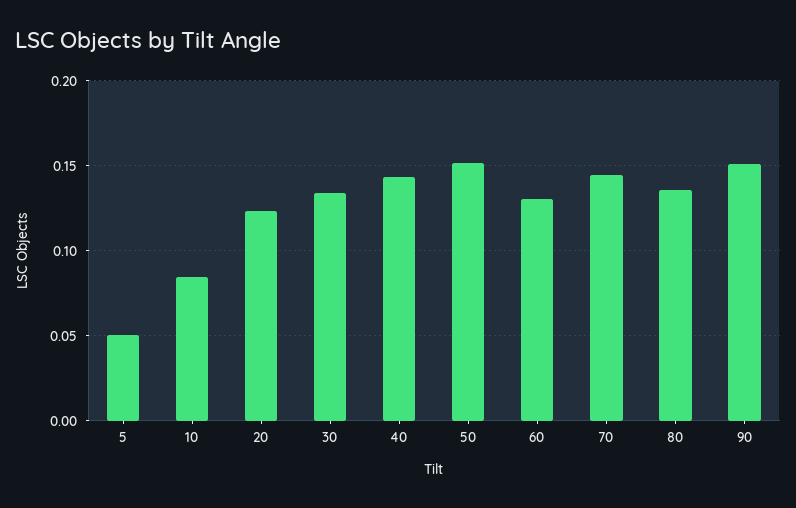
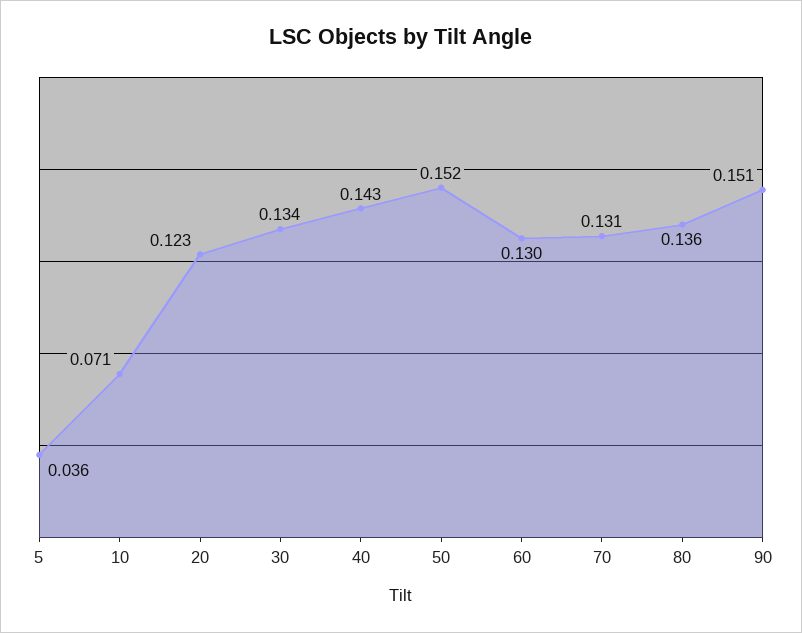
  {
-   "5": 0.05,
+   "5": 0.036,
-   "10": 0.085,
+   "10": 0.071,
    "20": 0.123,
    "30": 0.134,
    "40": 0.143,
    "50": 0.152,
    "60": 0.13,
-   "70": 0.145,
+   "70": 0.131,
    "80": 0.136,
    "90": 0.151
  }

